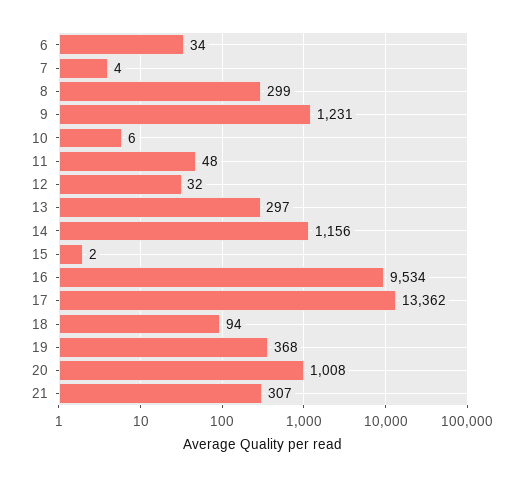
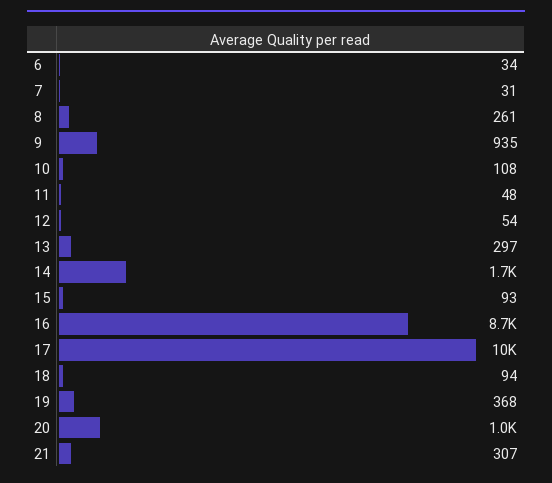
  {
    "6": 34,
-   "7": 4,
+   "7": 31,
-   "8": 299,
+   "8": 261,
-   "9": 1231,
+   "9": 935,
-   "10": 6,
+   "10": 108,
    "11": 48,
-   "12": 32,
+   "12": 54,
    "13": 297,
-   "14": 1156,
+   "14": 1700,
-   "15": 2,
+   "15": 93,
-   "16": 9534,
+   "16": 8700,
-   "17": 13362,
+   "17": 10000,
    "18": 94,
    "19": 368,
    "20": 1008,
    "21": 307
  }

